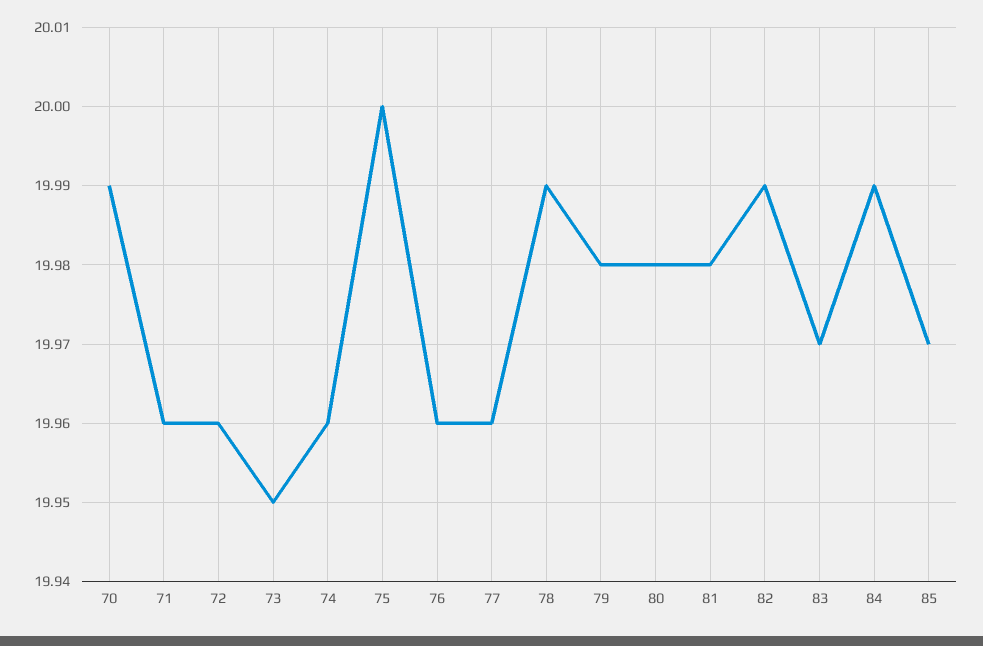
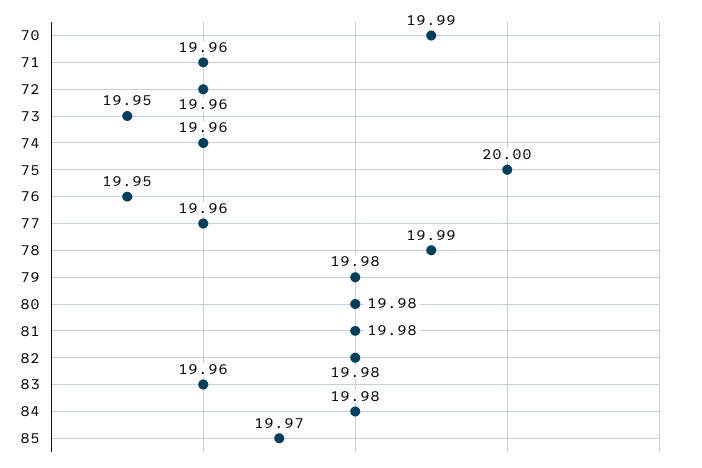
  {
    "70": 19.99,
    "71": 19.96,
    "72": 19.96,
    "73": 19.95,
    "74": 19.96,
    "75": 20,
-   "76": 19.96,
+   "76": 19.95,
    "77": 19.96,
    "78": 19.99,
    "79": 19.98,
    "80": 19.98,
    "81": 19.98,
-   "82": 19.99,
+   "82": 19.98,
-   "83": 19.97,
+   "83": 19.96,
-   "84": 19.99,
+   "84": 19.98,
    "85": 19.97
  }

